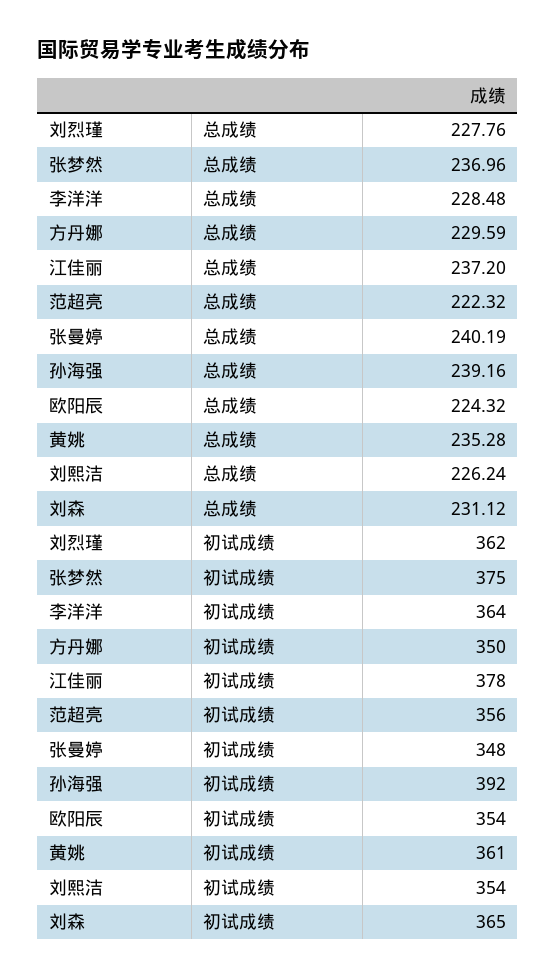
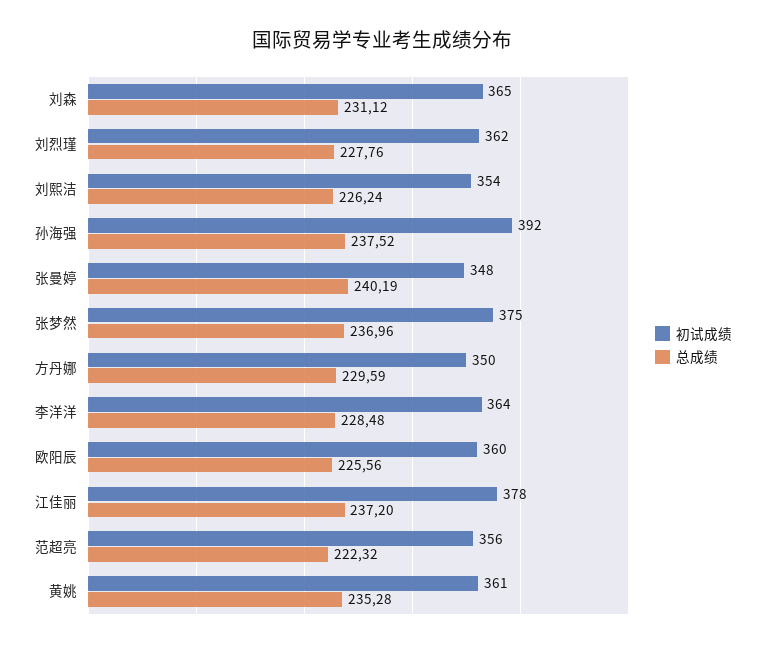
  {
    "总成绩": {
      "刘烈瑾": 227.76,
      "张梦然": 236.96,
      "李洋洋": 228.48,
      "方丹娜": 229.59,
      "江佳丽": 237.2,
      "范超亮": 222.32,
      "张曼婷": 240.19,
-     "孙海强": 239.16,
+     "孙海强": 237.52,
-     "欧阳辰": 224.32,
+     "欧阳辰": 225.56,
      "黄姚": 235.28,
      "刘熙洁": 226.24,
      "刘森": 231.12
    },
    "初试成绩": {
      "刘烈瑾": 362,
      "张梦然": 375,
      "李洋洋": 364,
      "方丹娜": 350,
      "江佳丽": 378,
      "范超亮": 356,
      "张曼婷": 348,
      "孙海强": 392,
-     "欧阳辰": 354,
+     "欧阳辰": 360,
      "黄姚": 361,
      "刘熙洁": 354,
      "刘森": 365
    }
  }

